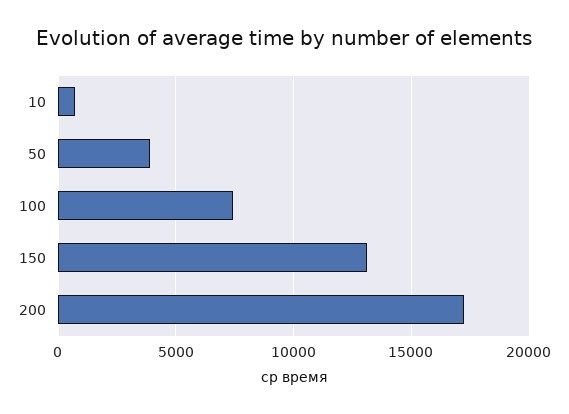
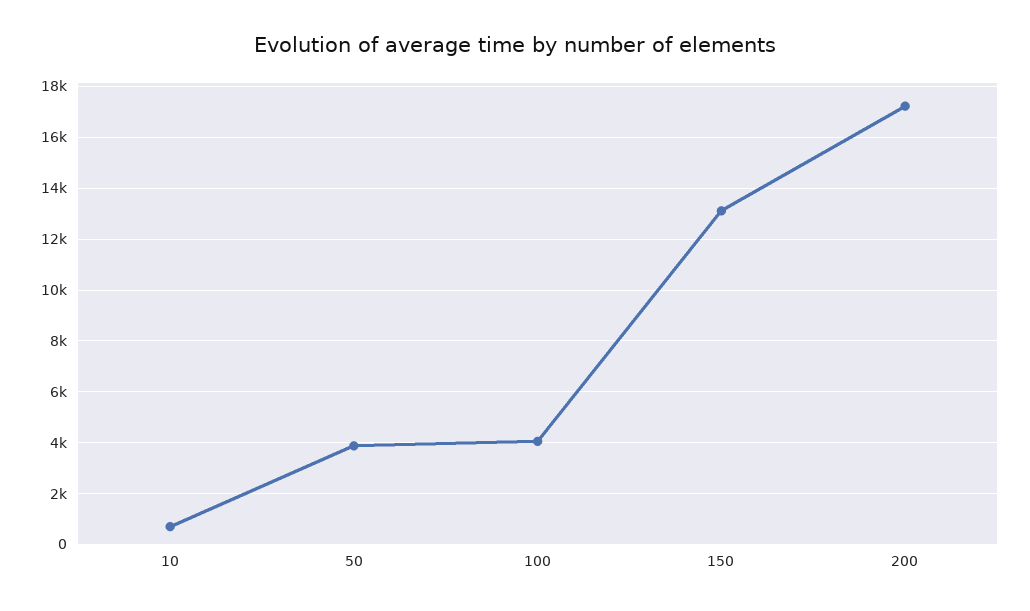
  {
    "10": 750,
    "50": 4000,
-   "100": 7500,
+   "100": 4000,
    "150": 13000,
    "200": 17250
  }

